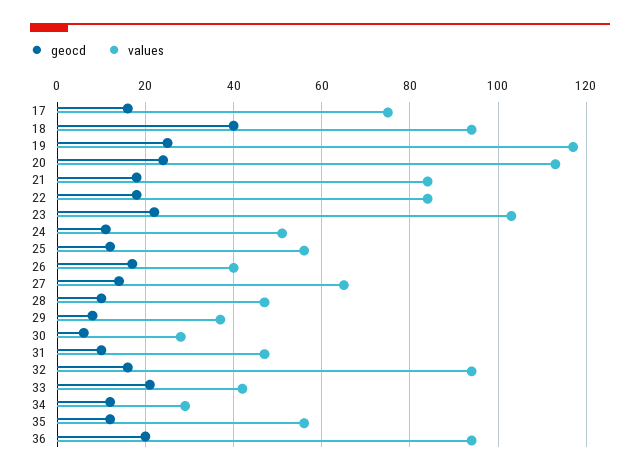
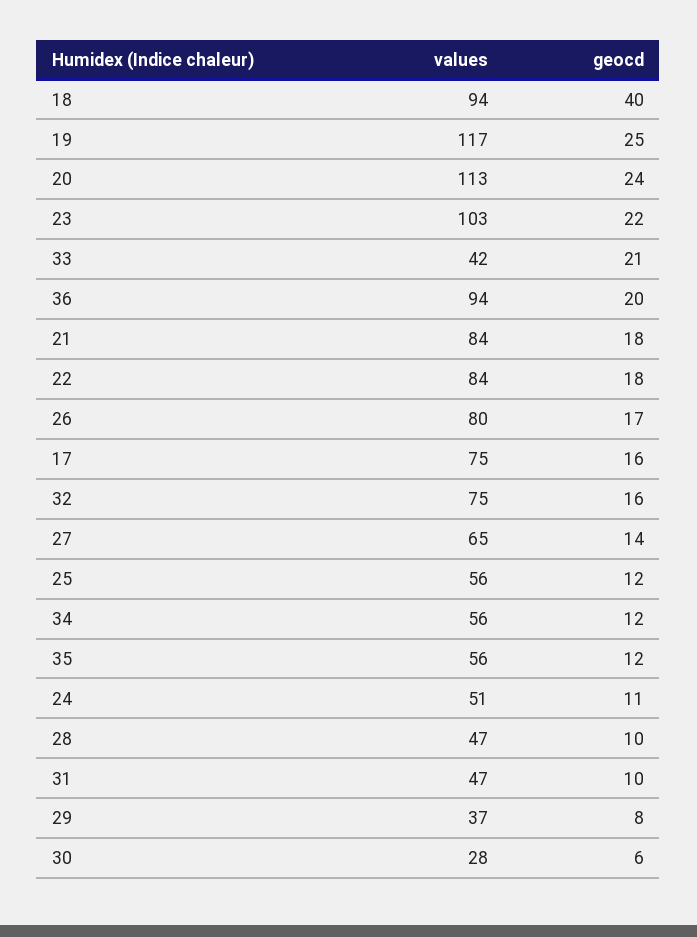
  {
    "geocd": {
      "17": 16,
      "18": 40,
      "19": 25,
      "20": 24,
      "21": 18,
      "22": 18,
      "23": 22,
      "24": 11,
      "25": 12,
      "26": 17,
      "27": 14,
      "28": 10,
      "29": 8,
      "30": 6,
      "31": 10,
      "32": 16,
      "33": 21,
      "34": 12,
      "35": 12,
      "36": 20
    },
    "values": {
      "17": 75,
      "18": 94,
      "19": 117,
      "20": 113,
      "21": 84,
      "22": 84,
      "23": 103,
      "24": 51,
      "25": 56,
-     "26": 40,
+     "26": 80,
      "27": 65,
      "28": 47,
      "29": 37,
      "30": 28,
      "31": 47,
-     "32": 95,
+     "32": 75,
      "33": 42,
-     "34": 30,
+     "34": 56,
      "35": 56,
      "36": 94
    }
  }

